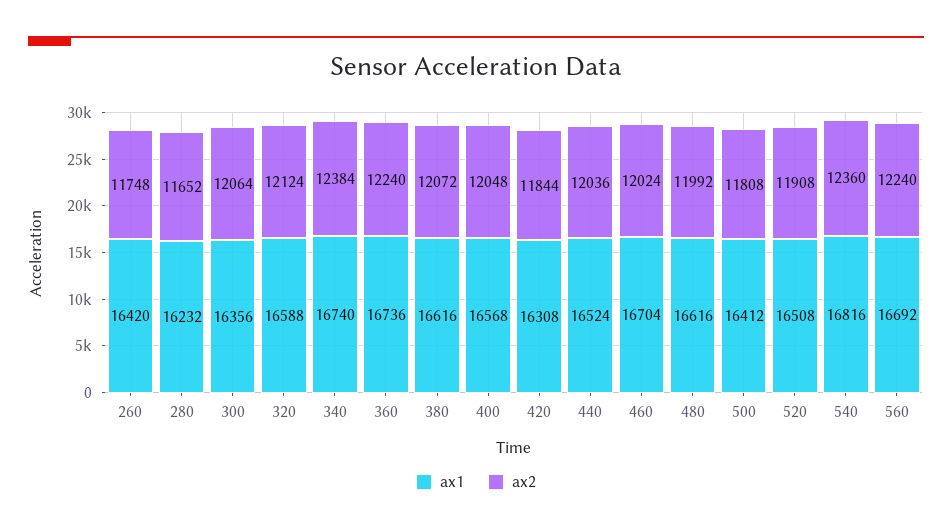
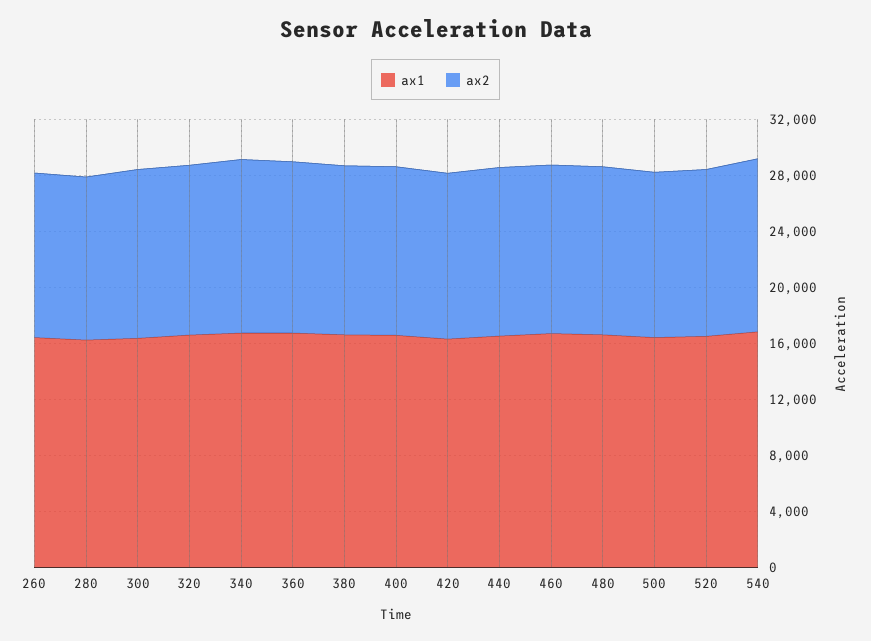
  {
    "ax1": {
      "260": 16420,
      "280": 16232,
      "300": 16356,
      "320": 16588,
      "340": 16740,
      "360": 16736,
      "380": 16616,
      "400": 16568,
      "420": 16308,
      "440": 16524,
      "460": 16704,
      "480": 16616,
      "500": 16412,
      "520": 16508,
-     "540": 16816,
+     "540": 16816
-     "560": 16692
    },
    "ax2": {
      "260": 11748,
      "280": 11652,
      "300": 12064,
      "320": 12124,
      "340": 12384,
      "360": 12240,
      "380": 12072,
      "400": 12048,
      "420": 11844,
      "440": 12036,
      "460": 12024,
      "480": 11992,
      "500": 11808,
      "520": 11908,
-     "540": 12360,
+     "540": 12360
-     "560": 12240
    }
  }

